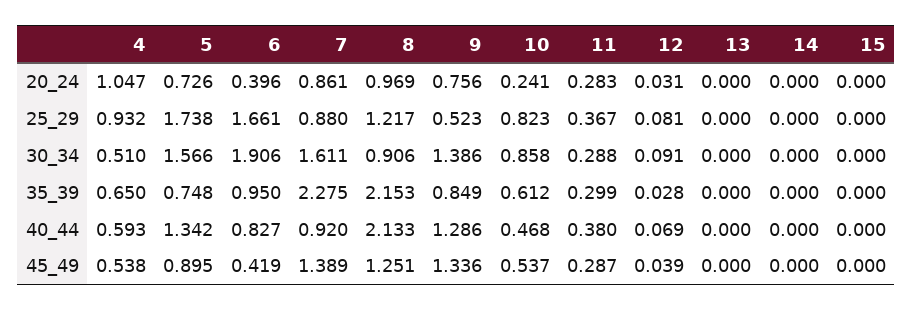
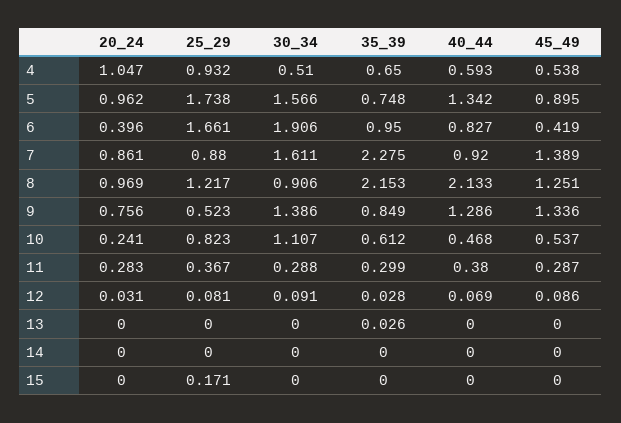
  {
    "4": {
      "20_24": 1.047,
      "25_29": 0.932,
      "30_34": 0.51,
      "35_39": 0.65,
      "40_44": 0.593,
      "45_49": 0.538
    },
    "5": {
-     "20_24": 0.726,
+     "20_24": 0.962,
      "25_29": 1.738,
      "30_34": 1.566,
      "35_39": 0.748,
      "40_44": 1.342,
      "45_49": 0.895
    },
    "6": {
      "20_24": 0.396,
      "25_29": 1.661,
      "30_34": 1.906,
      "35_39": 0.95,
      "40_44": 0.827,
      "45_49": 0.419
    },
    "7": {
      "20_24": 0.861,
      "25_29": 0.88,
      "30_34": 1.611,
      "35_39": 2.275,
      "40_44": 0.92,
      "45_49": 1.389
    },
    "8": {
      "20_24": 0.969,
      "25_29": 1.217,
      "30_34": 0.906,
      "35_39": 2.153,
      "40_44": 2.133,
      "45_49": 1.251
    },
    "9": {
      "20_24": 0.756,
      "25_29": 0.523,
      "30_34": 1.386,
      "35_39": 0.849,
      "40_44": 1.286,
      "45_49": 1.336
    },
    "10": {
      "20_24": 0.241,
      "25_29": 0.823,
-     "30_34": 0.858,
+     "30_34": 1.107,
      "35_39": 0.612,
      "40_44": 0.468,
      "45_49": 0.537
    },
    "11": {
      "20_24": 0.283,
      "25_29": 0.367,
      "30_34": 0.288,
      "35_39": 0.299,
      "40_44": 0.38,
      "45_49": 0.287
    },
    "12": {
      "20_24": 0.031,
      "25_29": 0.081,
      "30_34": 0.091,
      "35_39": 0.028,
      "40_44": 0.069,
-     "45_49": 0.039
+     "45_49": 0.086
    },
    "13": {
      "20_24": 0,
      "25_29": 0,
      "30_34": 0,
-     "35_39": 0,
+     "35_39": 0.026,
      "40_44": 0,
      "45_49": 0
    },
    "14": {
      "20_24": 0,
      "25_29": 0,
      "30_34": 0,
      "35_39": 0,
      "40_44": 0,
      "45_49": 0
    },
    "15": {
      "20_24": 0,
-     "25_29": 0,
+     "25_29": 0.171,
      "30_34": 0,
      "35_39": 0,
      "40_44": 0,
      "45_49": 0
    }
  }

